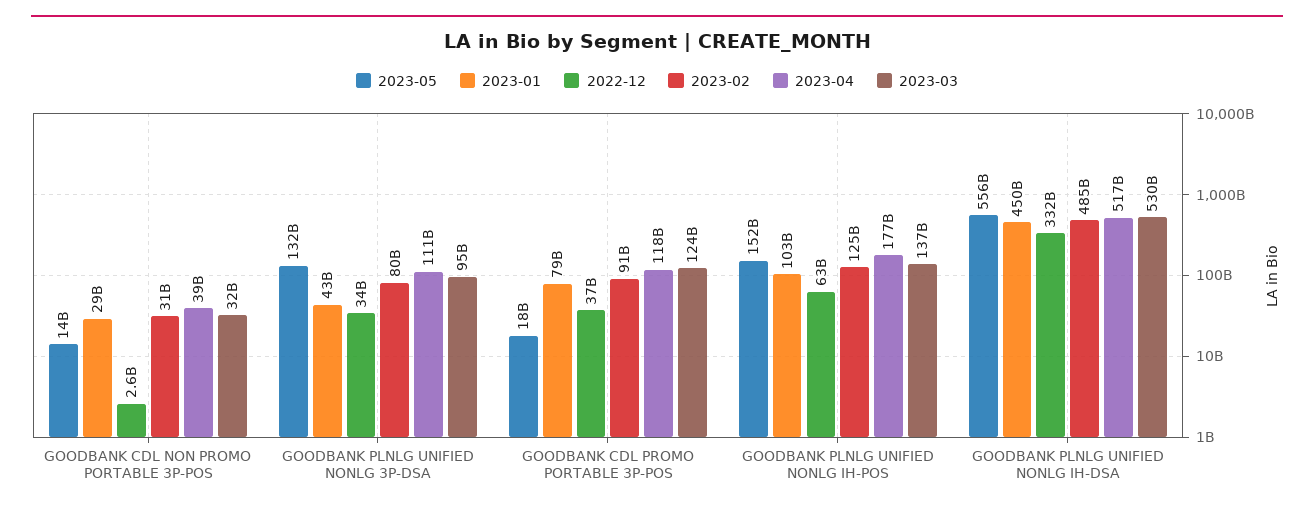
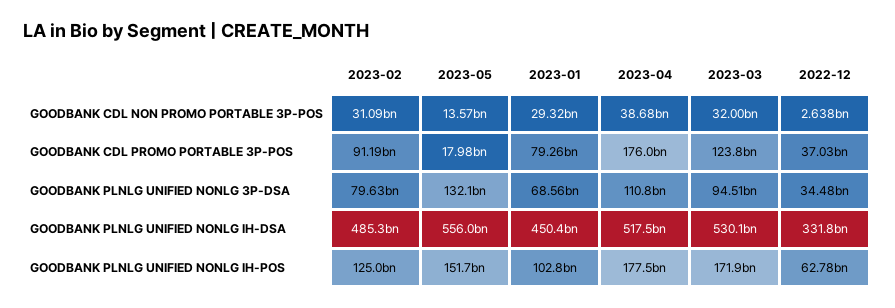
  {
    "2023-05": {
      "GOODBANK CDL NON PROMO PORTABLE 3P-POS": 13570000000,
      "GOODBANK PLNLG UNIFIED NONLG 3P-DSA": 132100000000,
      "GOODBANK CDL PROMO PORTABLE 3P-POS": 17980000000,
      "GOODBANK PLNLG UNIFIED NONLG IH-POS": 151700000000,
      "GOODBANK PLNLG UNIFIED NONLG IH-DSA": 556000000000
    },
    "2023-01": {
      "GOODBANK CDL NON PROMO PORTABLE 3P-POS": 29320000000,
-     "GOODBANK PLNLG UNIFIED NONLG 3P-DSA": 43000000000,
+     "GOODBANK PLNLG UNIFIED NONLG 3P-DSA": 68560000000,
      "GOODBANK CDL PROMO PORTABLE 3P-POS": 79260000000,
      "GOODBANK PLNLG UNIFIED NONLG IH-POS": 102800000000,
      "GOODBANK PLNLG UNIFIED NONLG IH-DSA": 450400000000
    },
    "2022-12": {
      "GOODBANK CDL NON PROMO PORTABLE 3P-POS": 2638000000,
      "GOODBANK PLNLG UNIFIED NONLG 3P-DSA": 34480000000,
      "GOODBANK CDL PROMO PORTABLE 3P-POS": 37030000000,
      "GOODBANK PLNLG UNIFIED NONLG IH-POS": 62780000000,
      "GOODBANK PLNLG UNIFIED NONLG IH-DSA": 331800000000
    },
    "2023-02": {
      "GOODBANK CDL NON PROMO PORTABLE 3P-POS": 31090000000,
      "GOODBANK PLNLG UNIFIED NONLG 3P-DSA": 79630000000,
      "GOODBANK CDL PROMO PORTABLE 3P-POS": 91190000000,
      "GOODBANK PLNLG UNIFIED NONLG IH-POS": 125000000000,
      "GOODBANK PLNLG UNIFIED NONLG IH-DSA": 485300000000
    },
    "2023-04": {
      "GOODBANK CDL NON PROMO PORTABLE 3P-POS": 38680000000,
      "GOODBANK PLNLG UNIFIED NONLG 3P-DSA": 110800000000,
-     "GOODBANK CDL PROMO PORTABLE 3P-POS": 118000000000,
+     "GOODBANK CDL PROMO PORTABLE 3P-POS": 176000000000,
      "GOODBANK PLNLG UNIFIED NONLG IH-POS": 177500000000,
      "GOODBANK PLNLG UNIFIED NONLG IH-DSA": 517500000000
    },
    "2023-03": {
      "GOODBANK CDL NON PROMO PORTABLE 3P-POS": 32000000000,
      "GOODBANK PLNLG UNIFIED NONLG 3P-DSA": 94510000000,
      "GOODBANK CDL PROMO PORTABLE 3P-POS": 123800000000,
-     "GOODBANK PLNLG UNIFIED NONLG IH-POS": 137000000000,
+     "GOODBANK PLNLG UNIFIED NONLG IH-POS": 171900000000,
      "GOODBANK PLNLG UNIFIED NONLG IH-DSA": 530100000000
    }
  }

